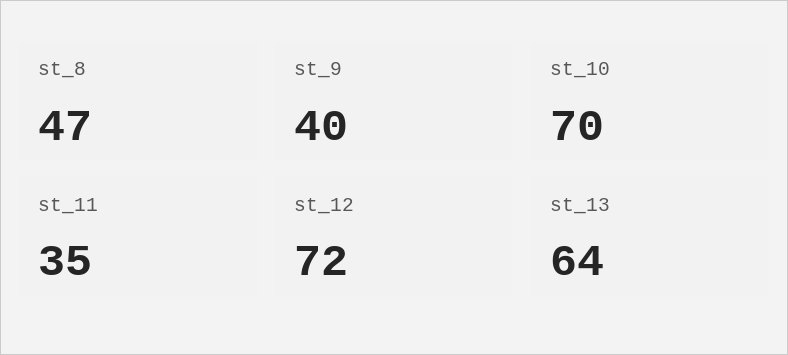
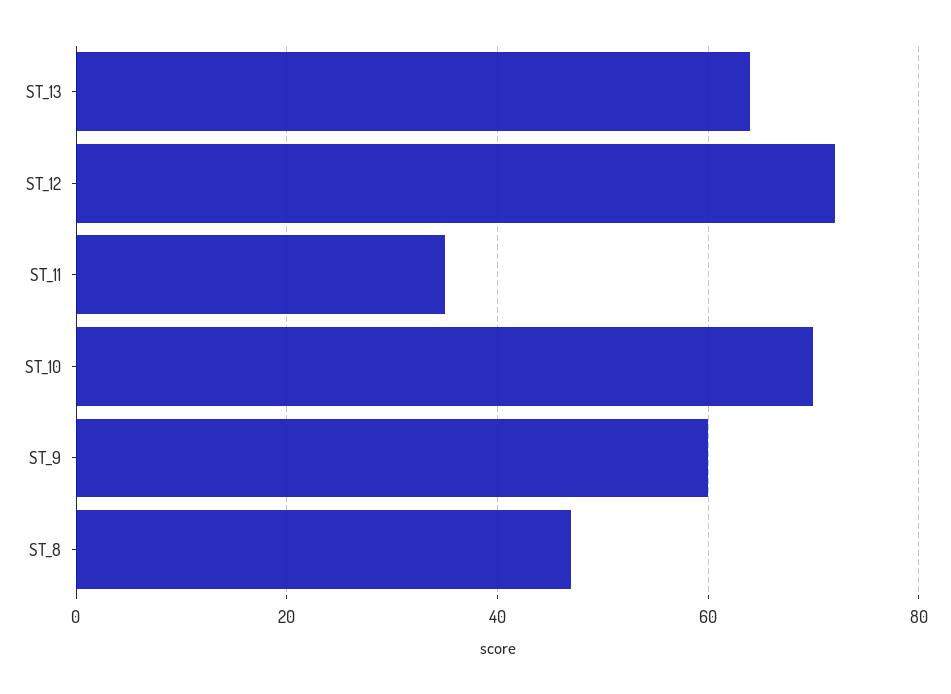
  {
    "st_8": 47,
-   "st_9": 40,
+   "st_9": 60,
    "st_10": 70,
    "st_11": 35,
    "st_12": 72,
    "st_13": 64
  }

